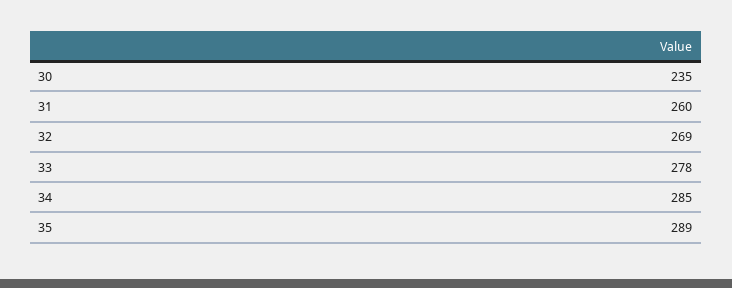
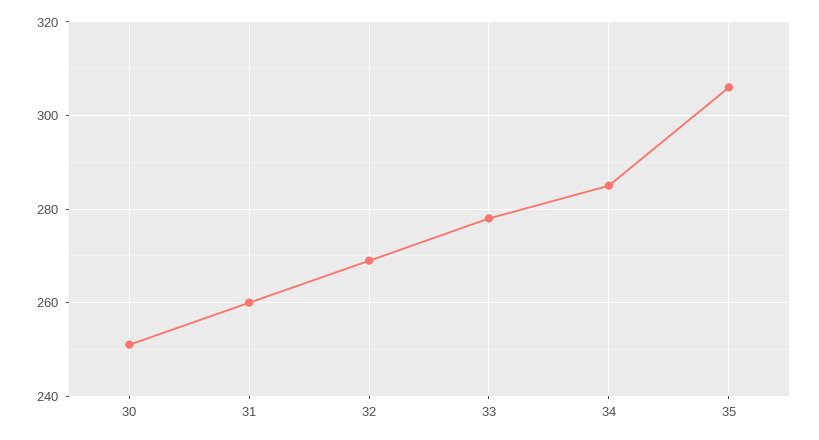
  {
-   "30": 235,
+   "30": 250,
    "31": 260,
    "32": 269,
    "33": 278,
    "34": 285,
-   "35": 289
+   "35": 305
  }

